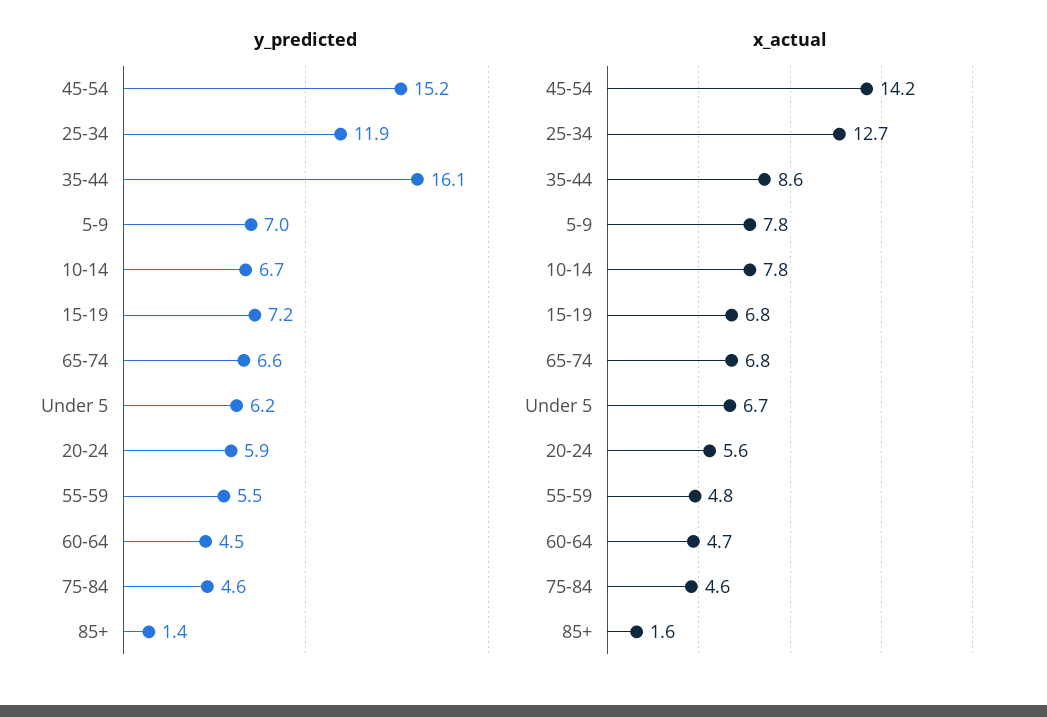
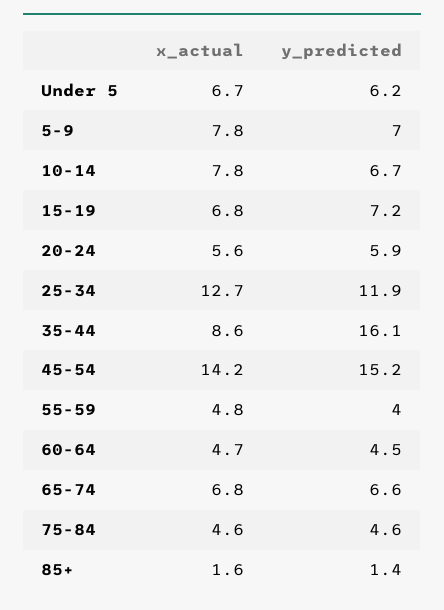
  {
    "y_predicted": {
      "45-54": 15.2,
      "25-34": 11.9,
      "35-44": 16.1,
      "5-9": 7,
      "10-14": 6.7,
      "15-19": 7.2,
      "65-74": 6.6,
      "Under 5": 6.2,
      "20-24": 5.9,
-     "55-59": 5.5,
+     "55-59": 4,
      "60-64": 4.5,
      "75-84": 4.6,
      "85+": 1.4
    },
    "x_actual": {
      "45-54": 14.2,
      "25-34": 12.7,
      "35-44": 8.6,
      "5-9": 7.8,
      "10-14": 7.8,
      "15-19": 6.8,
      "65-74": 6.8,
      "Under 5": 6.7,
      "20-24": 5.6,
      "55-59": 4.8,
      "60-64": 4.7,
      "75-84": 4.6,
      "85+": 1.6
    }
  }

